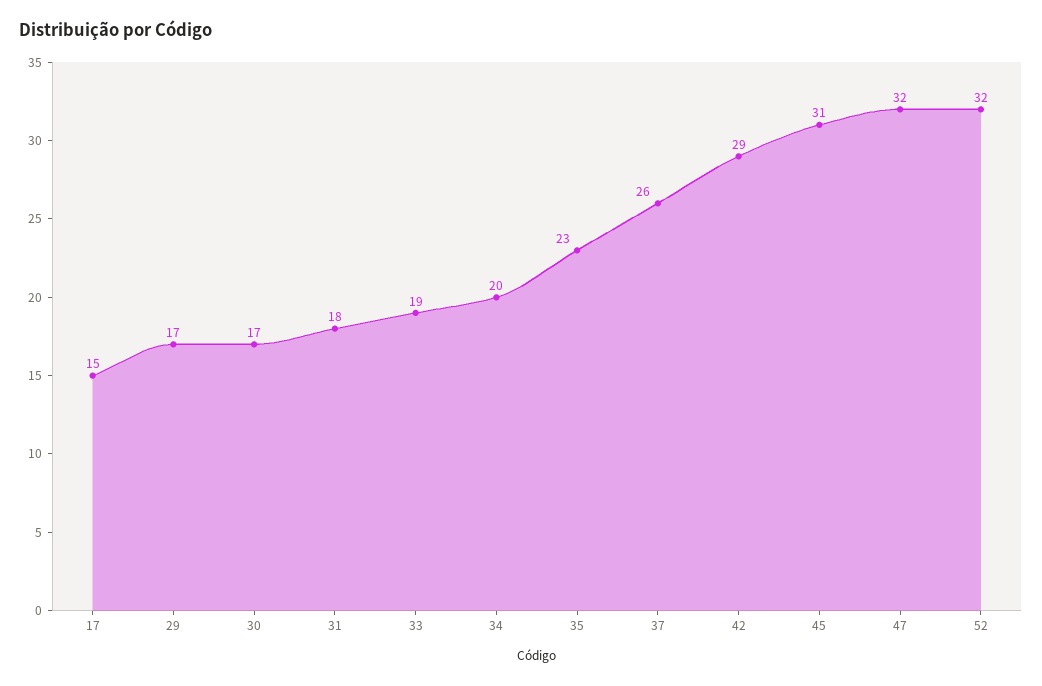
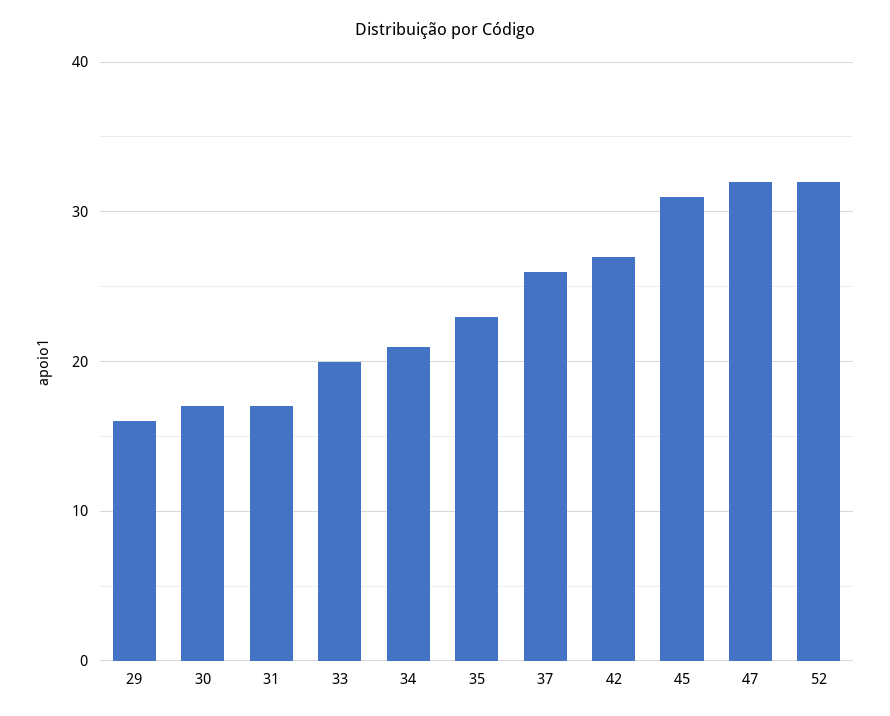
  {
-   "17": 15,
-   "29": 17,
+   "29": 16,
    "30": 17,
-   "31": 18,
+   "31": 17,
-   "33": 19,
+   "33": 20,
-   "34": 20,
+   "34": 21,
    "35": 23,
    "37": 26,
-   "42": 29,
+   "42": 27,
    "45": 31,
    "47": 32,
    "52": 32
  }

